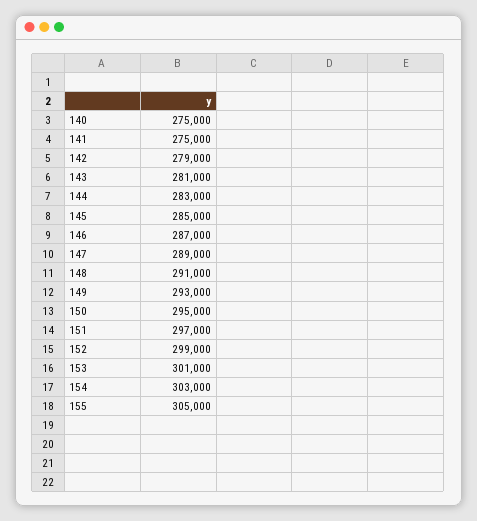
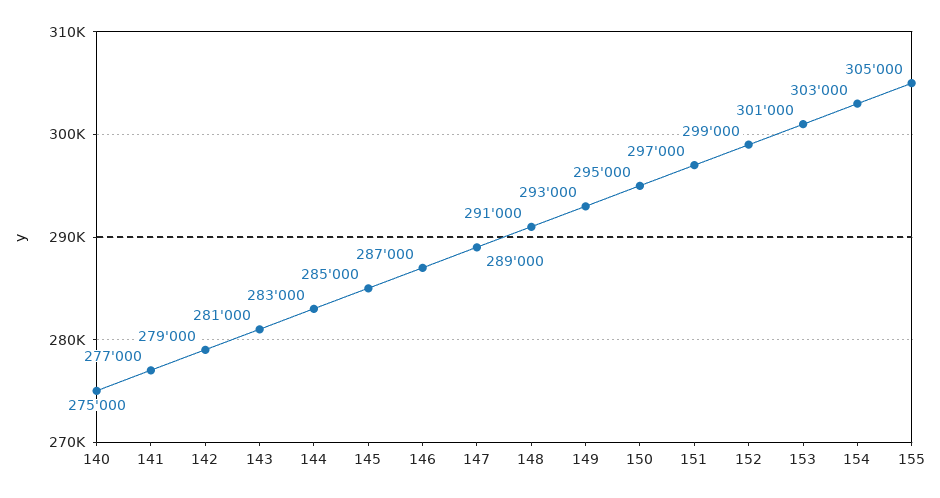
  {
    "140": 275000,
-   "141": 275000,
+   "141": 277000,
    "142": 279000,
    "143": 281000,
    "144": 283000,
    "145": 285000,
    "146": 287000,
    "147": 289000,
    "148": 291000,
    "149": 293000,
    "150": 295000,
    "151": 297000,
    "152": 299000,
    "153": 301000,
    "154": 303000,
    "155": 305000
  }

